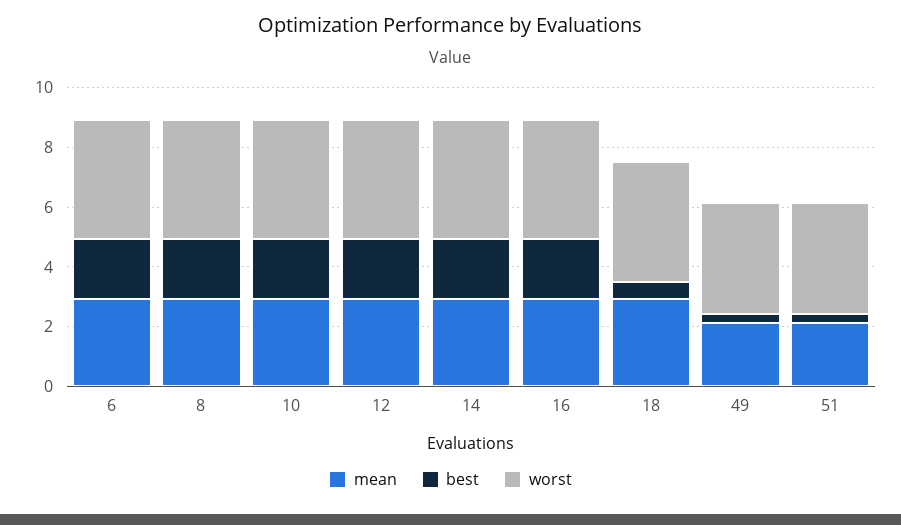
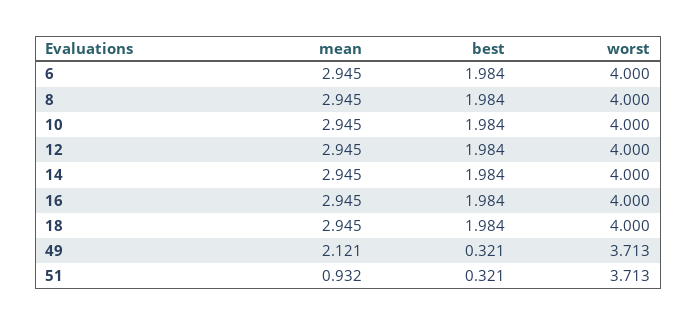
  {
    "mean": {
      "6": 2.945,
      "8": 2.945,
      "10": 2.945,
      "12": 2.945,
      "14": 2.945,
      "16": 2.945,
      "18": 2.945,
      "49": 2.121,
-     "51": 2
+     "51": 0.932
    },
    "best": {
      "6": 1.984,
      "8": 1.984,
      "10": 1.984,
      "12": 1.984,
      "14": 1.984,
      "16": 1.984,
-     "18": 0.5,
+     "18": 1.984,
      "49": 0.321,
      "51": 0.321
    },
    "worst": {
      "6": 4,
      "8": 4,
      "10": 4,
      "12": 4,
      "14": 4,
      "16": 4,
      "18": 4,
      "49": 3.713,
      "51": 3.713
    }
  }

